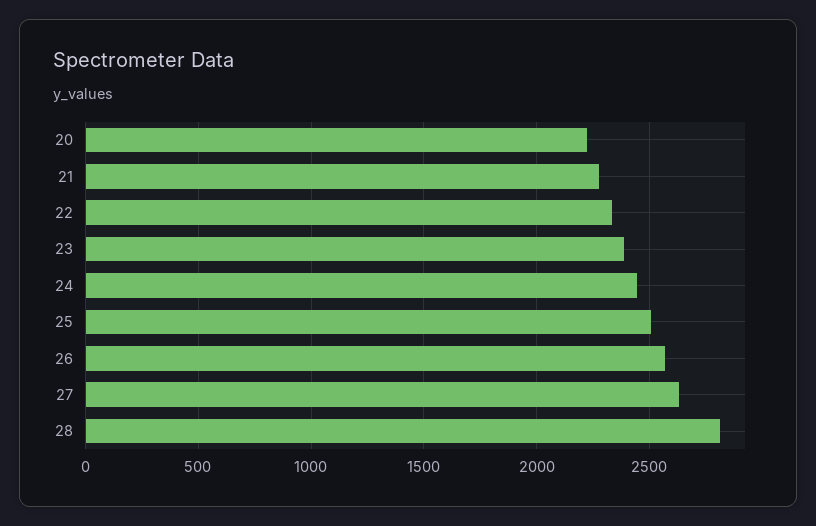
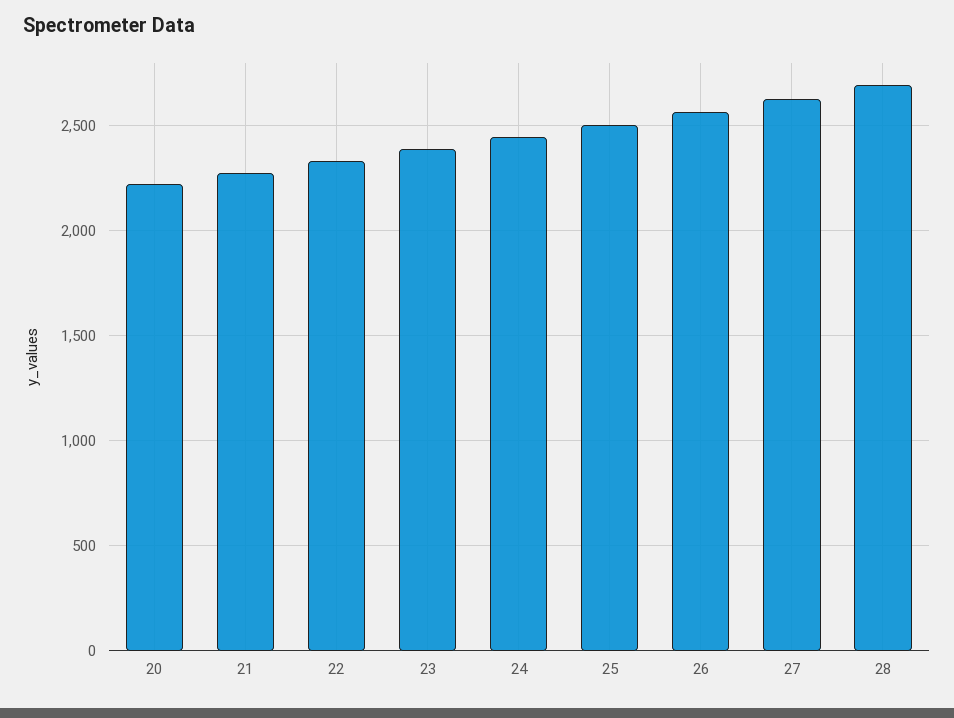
  {
    "20": 2200,
    "21": 2300,
    "22": 2350,
    "23": 2400,
    "24": 2450,
    "25": 2500,
    "26": 2550,
    "27": 2650,
-   "28": 2800
+   "28": 2700
  }

